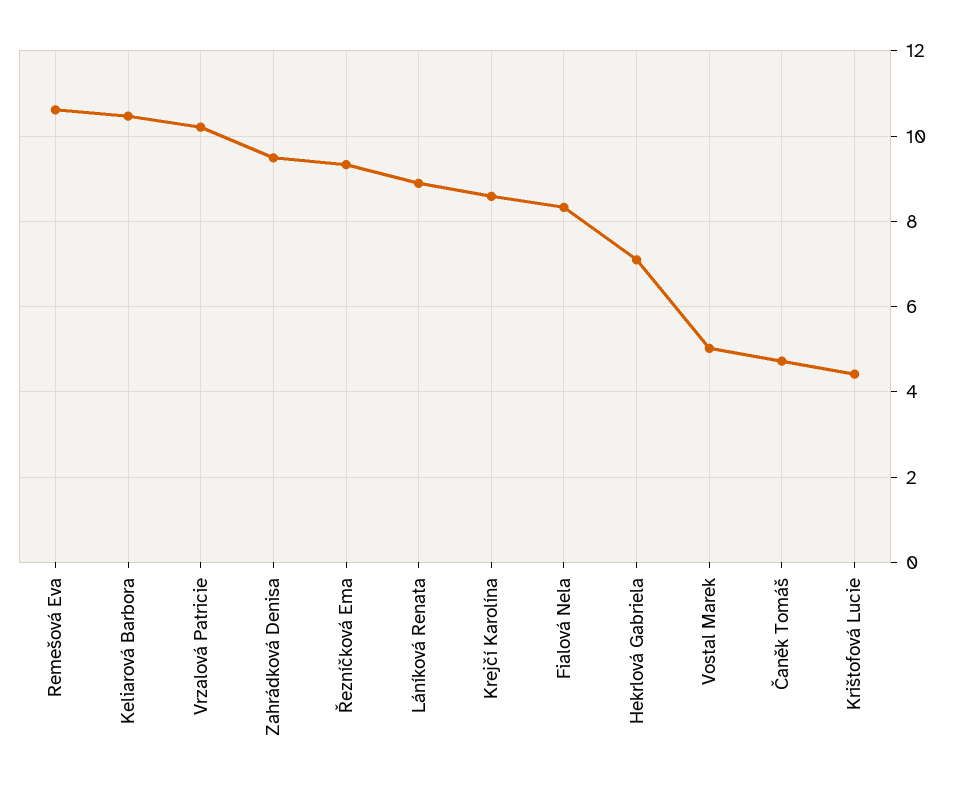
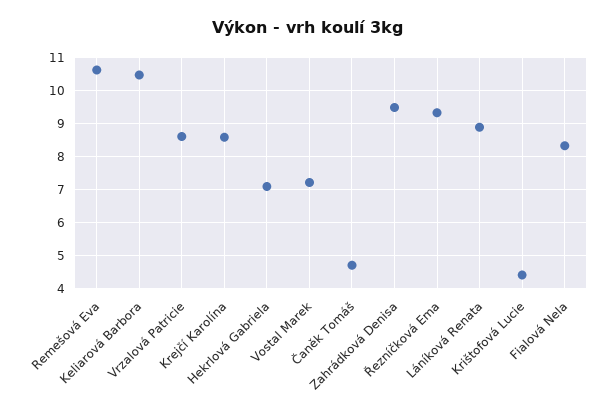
  {
    "Remešová Eva": 10.6,
    "Keliarová Barbora": 10.4,
-   "Vrzalová Patricie": 10.2,
+   "Vrzalová Patricie": 8.6,
    "Zahrádková Denisa": 9.4,
    "Řezníčková Ema": 9.4,
    "Láníková Renata": 8.8,
    "Krejčí Karolína": 8.6,
    "Fialová Nela": 8.4,
    "Hekrlová Gabriela": 7.2,
-   "Vostal Marek": 5,
+   "Vostal Marek": 7.2,
    "Čaněk Tomáš": 4.8,
    "Krištofová Lucie": 4.4
  }

